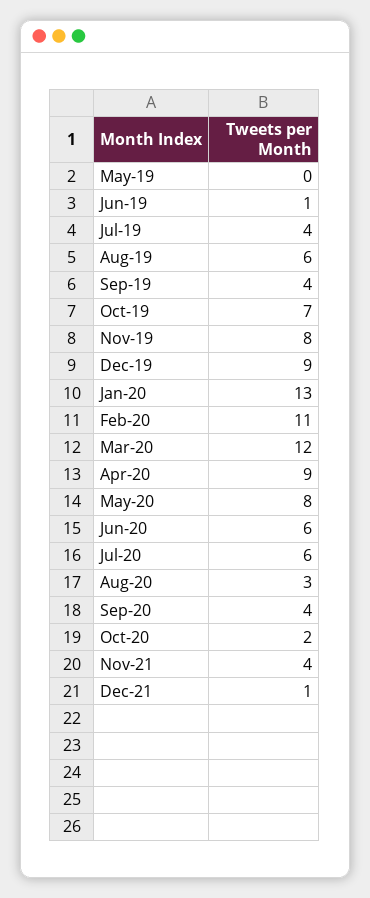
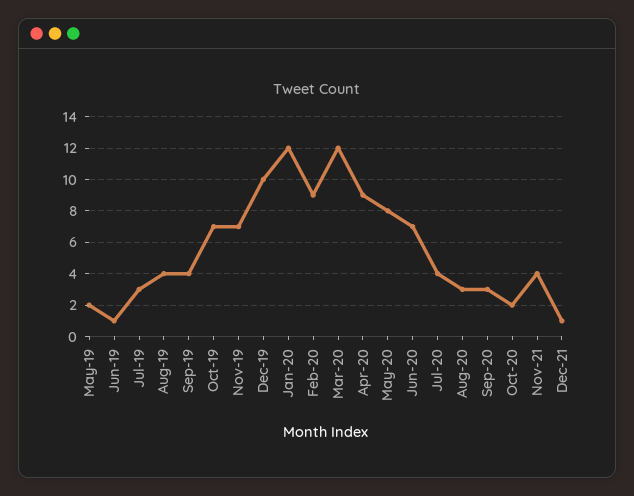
  {
-   "May-19": 0,
+   "May-19": 2,
    "Jun-19": 1,
-   "Jul-19": 4,
+   "Jul-19": 3,
-   "Aug-19": 6,
+   "Aug-19": 4,
    "Sep-19": 4,
    "Oct-19": 7,
-   "Nov-19": 8,
+   "Nov-19": 7,
-   "Dec-19": 9,
+   "Dec-19": 10,
-   "Jan-20": 13,
+   "Jan-20": 12,
-   "Feb-20": 11,
+   "Feb-20": 9,
    "Mar-20": 12,
    "Apr-20": 9,
    "May-20": 8,
-   "Jun-20": 6,
+   "Jun-20": 7,
-   "Jul-20": 6,
+   "Jul-20": 4,
    "Aug-20": 3,
-   "Sep-20": 4,
+   "Sep-20": 3,
    "Oct-20": 2,
    "Nov-21": 4,
    "Dec-21": 1
  }

